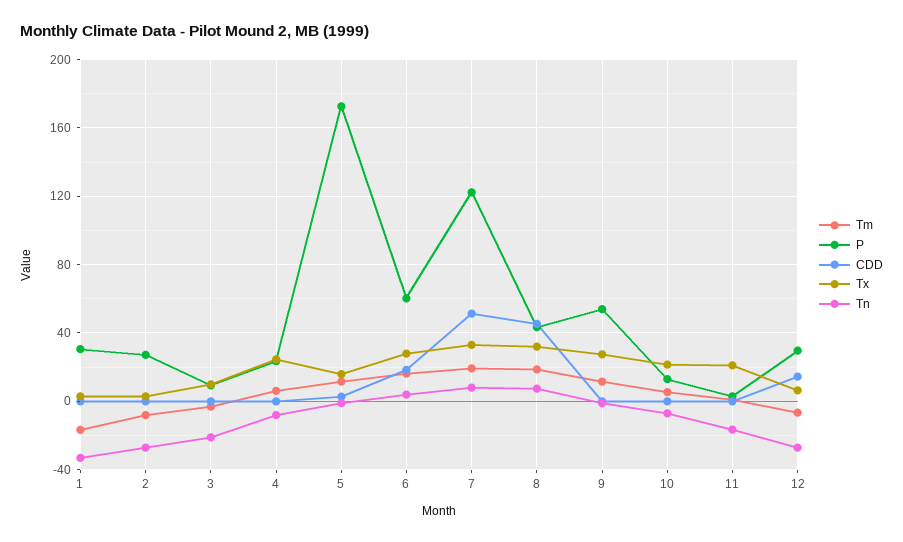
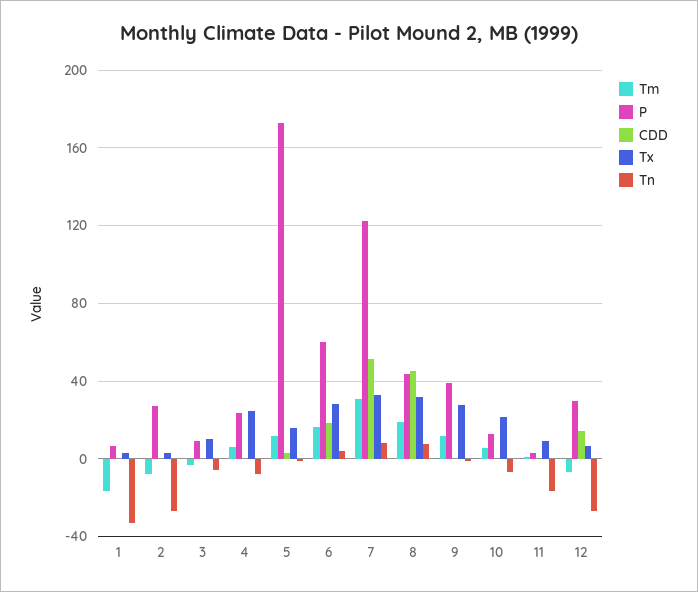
  {
    "Tm": {
      "1": -15,
      "2": -10,
      "3": -5,
      "4": 5,
      "5": 10,
      "6": 15,
-     "7": 20,
+     "7": 30,
      "8": 20,
      "9": 10,
      "10": 5,
      "11": 0,
      "12": -5
    },
    "P": {
-     "1": 30,
+     "1": 5,
      "2": 25,
      "3": 10,
      "4": 25,
      "5": 175,
      "6": 60,
      "7": 120,
      "8": 45,
-     "9": 55,
+     "9": 40,
      "10": 15,
      "11": 5,
      "12": 30
    },
    "CDD": {
      "1": 0,
      "2": 0,
      "3": 0,
      "4": 0,
      "5": 5,
      "6": 20,
      "7": 50,
      "8": 45,
      "9": 0,
      "10": 0,
      "11": 0,
      "12": 15
    },
    "Tx": {
      "1": 5,
      "2": 5,
      "3": 10,
      "4": 25,
      "5": 15,
      "6": 30,
      "7": 35,
      "8": 30,
      "9": 30,
      "10": 20,
-     "11": 20,
+     "11": 10,
      "12": 5
    },
    "Tn": {
      "1": -35,
      "2": -25,
-     "3": -20,
+     "3": -5,
      "4": -10,
      "5": 0,
      "6": 5,
      "7": 10,
      "8": 10,
      "9": 0,
      "10": -5,
      "11": -15,
      "12": -25
    }
  }

